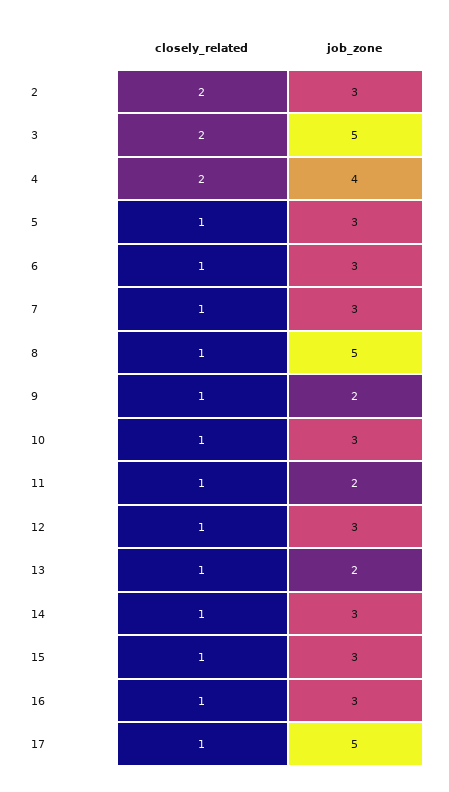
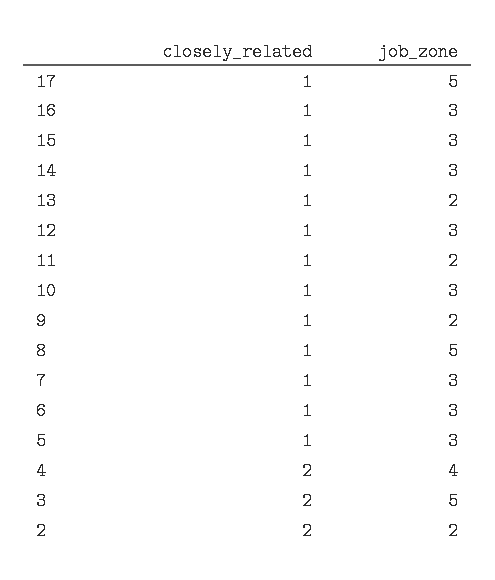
  {
    "closely_related": {
      "2": 2,
      "3": 2,
      "4": 2,
      "5": 1,
      "6": 1,
      "7": 1,
      "8": 1,
      "9": 1,
      "10": 1,
      "11": 1,
      "12": 1,
      "13": 1,
      "14": 1,
      "15": 1,
      "16": 1,
      "17": 1
    },
    "job_zone": {
-     "2": 3,
+     "2": 2,
      "3": 5,
      "4": 4,
      "5": 3,
      "6": 3,
      "7": 3,
      "8": 5,
      "9": 2,
      "10": 3,
      "11": 2,
      "12": 3,
      "13": 2,
      "14": 3,
      "15": 3,
      "16": 3,
      "17": 5
    }
  }

